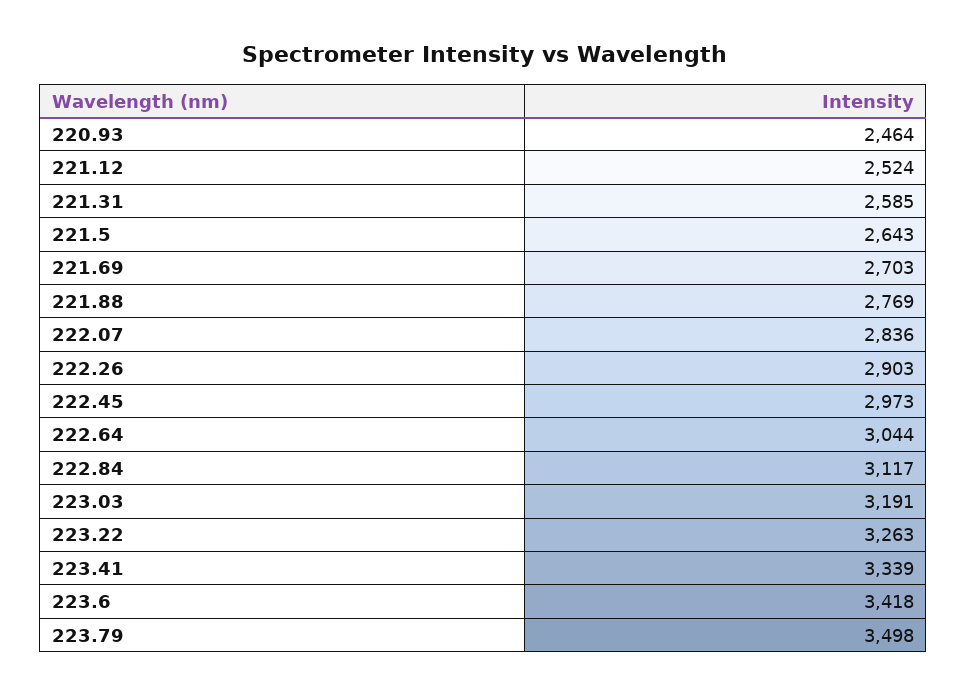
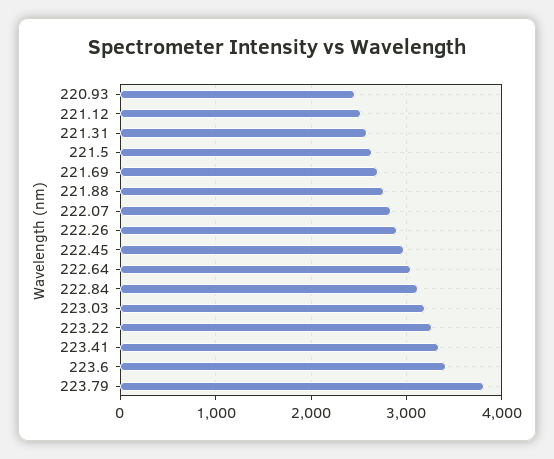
  {
    "220.93": 2464,
    "221.12": 2524,
    "221.31": 2585,
    "221.5": 2643,
    "221.69": 2703,
    "221.88": 2769,
    "222.07": 2836,
    "222.26": 2903,
    "222.45": 2973,
    "222.64": 3044,
    "222.84": 3117,
    "223.03": 3191,
    "223.22": 3263,
    "223.41": 3339,
    "223.6": 3418,
-   "223.79": 3498
+   "223.79": 3800
  }

